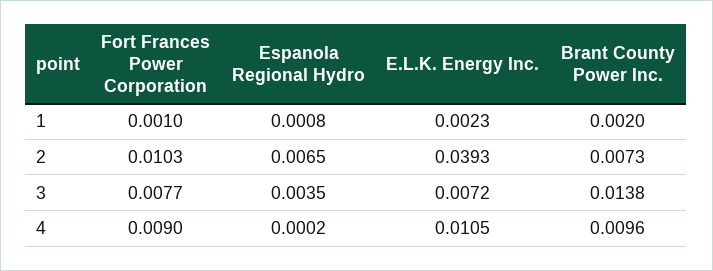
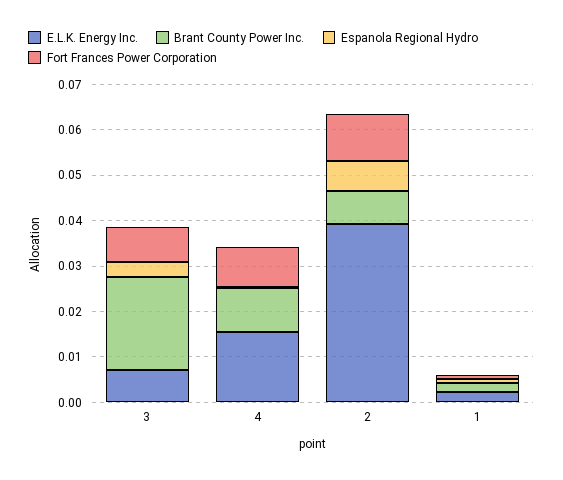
  {
    "Fort Frances Power Corporation": {
      "1": 0.001,
      "2": 0.0103,
      "3": 0.0077,
      "4": 0.009
    },
    "Espanola Regional Hydro": {
      "1": 0.0008,
      "2": 0.0065,
      "3": 0.0035,
      "4": 0.0002
    },
    "E.L.K. Energy Inc.": {
      "1": 0.0023,
      "2": 0.0393,
      "3": 0.0072,
-     "4": 0.0105
+     "4": 0.016
    },
    "Brant County Power Inc.": {
      "1": 0.002,
      "2": 0.0073,
-     "3": 0.0138,
+     "3": 0.02,
      "4": 0.0096
    }
  }

